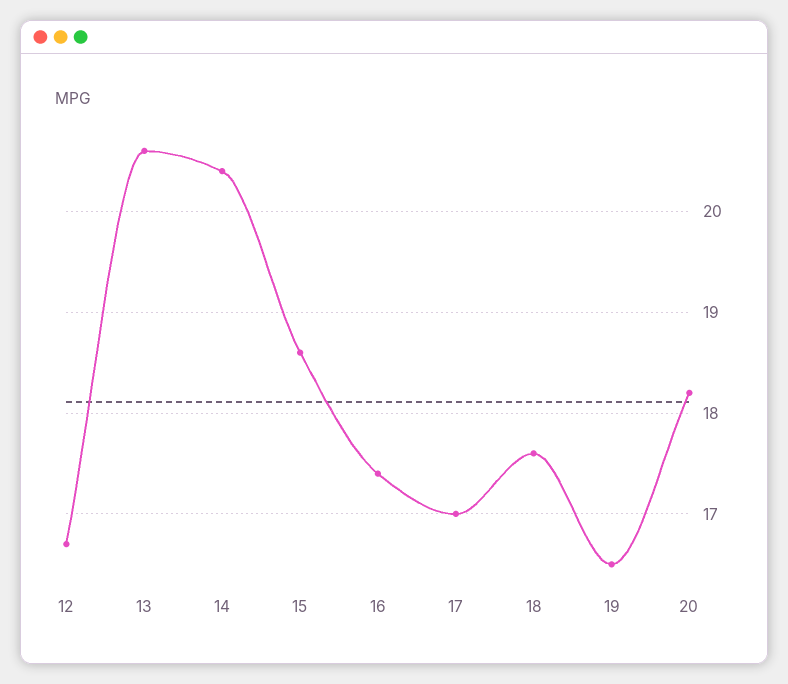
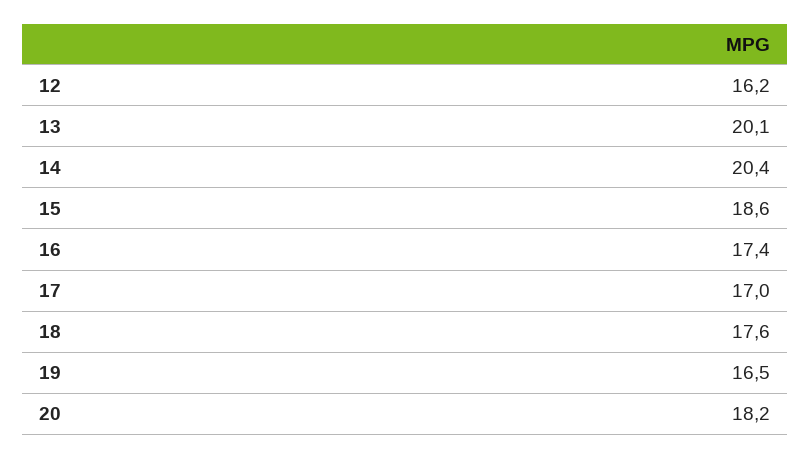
  {
-   "12": 16.7,
+   "12": 16.2,
-   "13": 20.6,
+   "13": 20.1,
    "14": 20.4,
    "15": 18.6,
    "16": 17.4,
    "17": 17,
    "18": 17.6,
    "19": 16.5,
    "20": 18.2
  }

